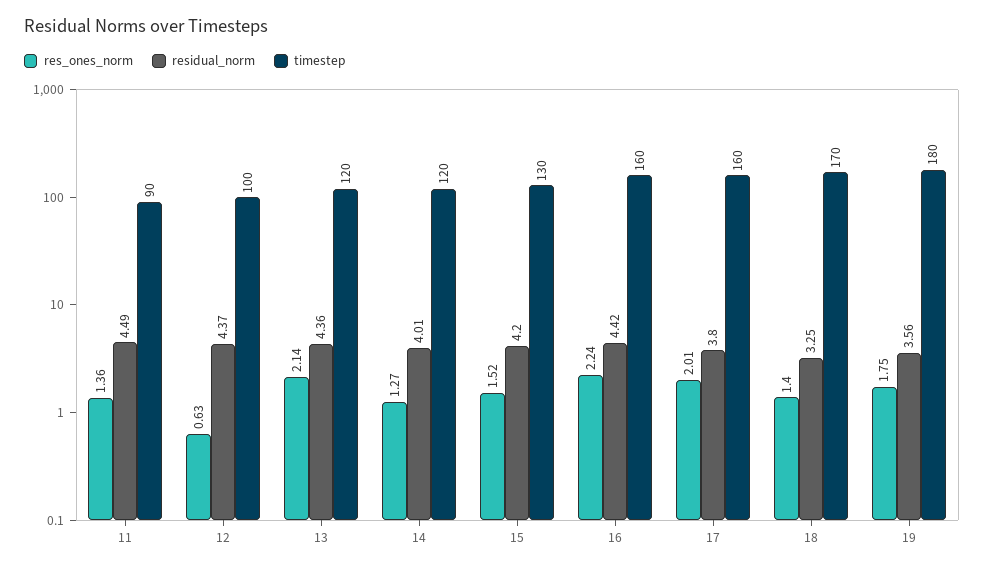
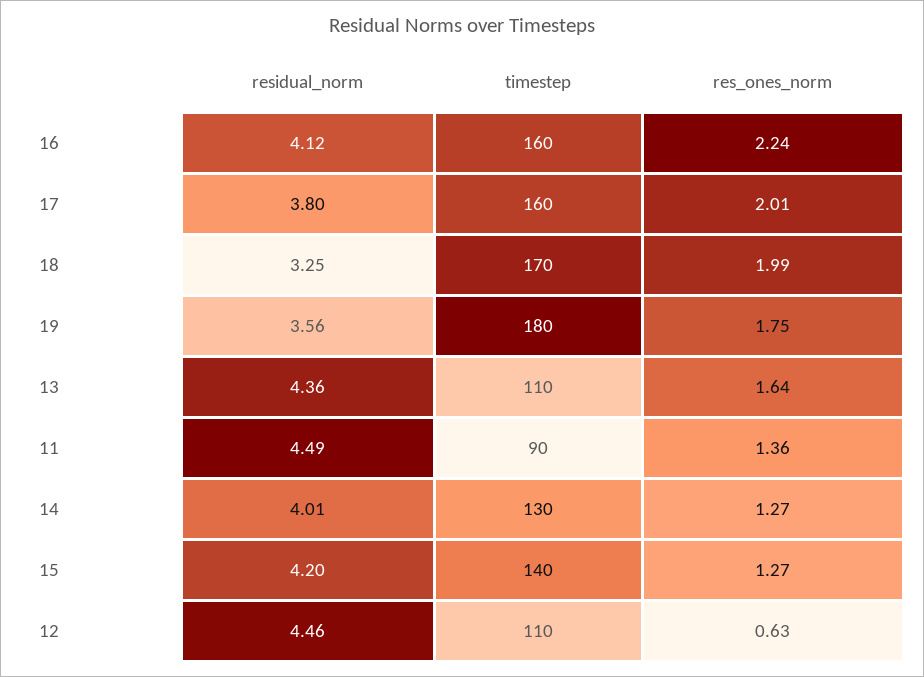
  {
    "res_ones_norm": {
      "11": 1.36,
      "12": 0.63,
-     "13": 2.14,
+     "13": 1.64,
      "14": 1.27,
-     "15": 1.52,
+     "15": 1.27,
      "16": 2.24,
      "17": 2.01,
-     "18": 1.4,
+     "18": 1.99,
      "19": 1.75
    },
    "residual_norm": {
      "11": 4.49,
-     "12": 4.37,
+     "12": 4.46,
      "13": 4.36,
      "14": 4.01,
      "15": 4.2,
-     "16": 4.42,
+     "16": 4.12,
      "17": 3.8,
      "18": 3.25,
      "19": 3.56
    },
    "timestep": {
      "11": 90,
-     "12": 100,
+     "12": 110,
-     "13": 120,
+     "13": 110,
-     "14": 120,
+     "14": 130,
-     "15": 130,
+     "15": 140,
      "16": 160,
      "17": 160,
      "18": 170,
      "19": 180
    }
  }

